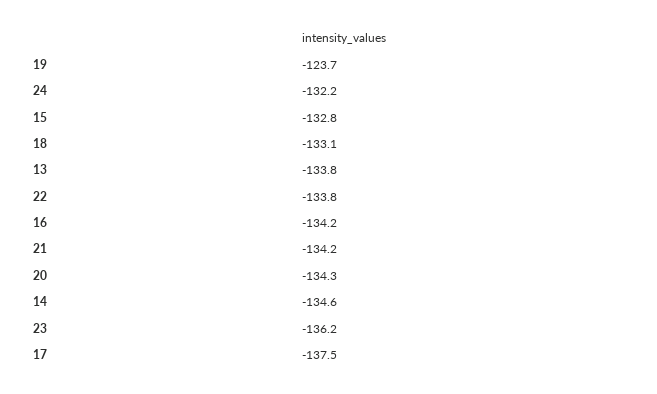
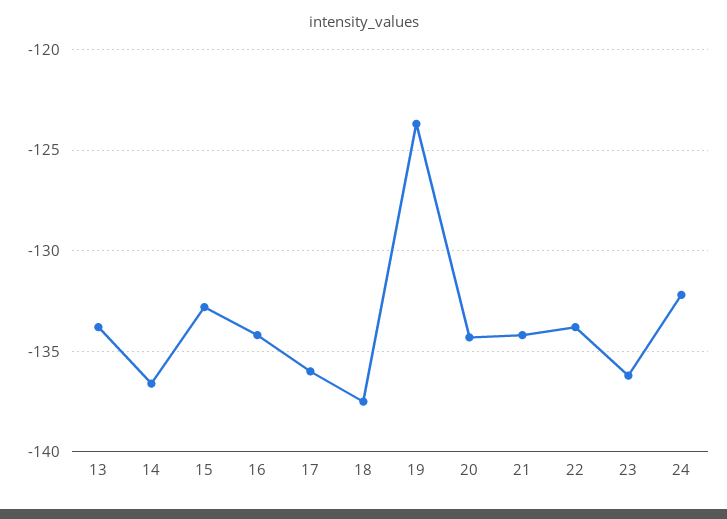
  {
    "19": -123.7,
    "24": -132.2,
    "15": -132.8,
-   "18": -133.1,
+   "18": -137.5,
    "13": -133.8,
    "22": -133.8,
    "16": -134.2,
    "21": -134.2,
    "20": -134.3,
-   "14": -134.6,
+   "14": -136.5,
    "23": -136.2,
-   "17": -137.5
+   "17": -136
  }

